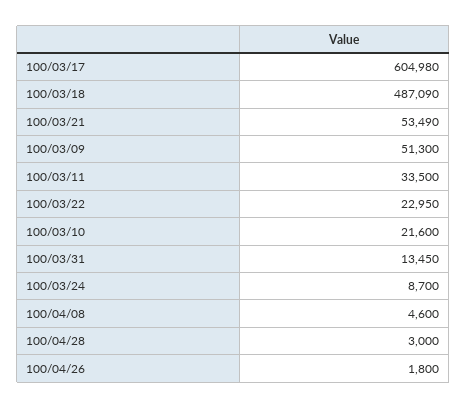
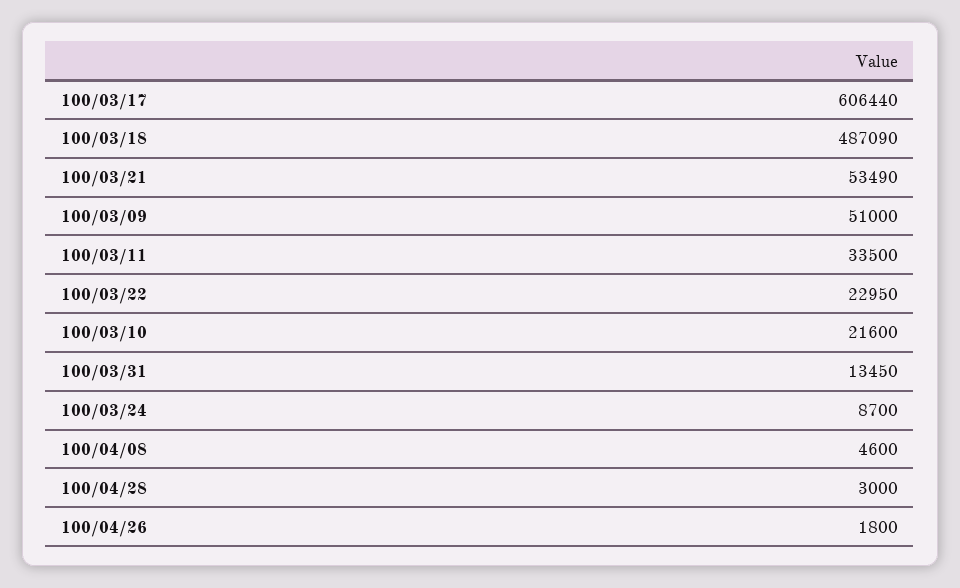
  {
-   "100/03/17": 604980,
+   "100/03/17": 606440,
    "100/03/18": 487090,
    "100/03/21": 53490,
-   "100/03/09": 51300,
+   "100/03/09": 51000,
    "100/03/11": 33500,
    "100/03/22": 22950,
    "100/03/10": 21600,
    "100/03/31": 13450,
    "100/03/24": 8700,
    "100/04/08": 4600,
    "100/04/28": 3000,
    "100/04/26": 1800
  }

